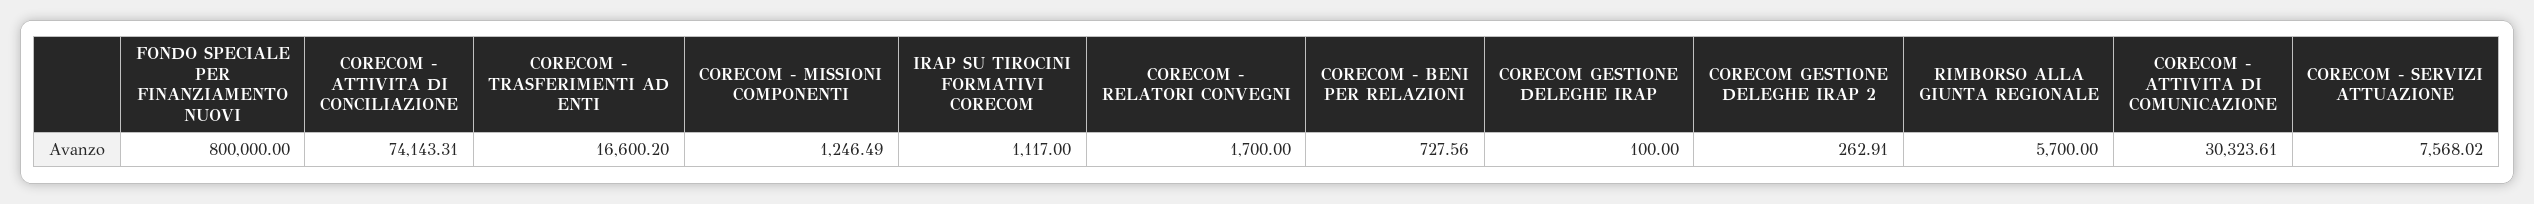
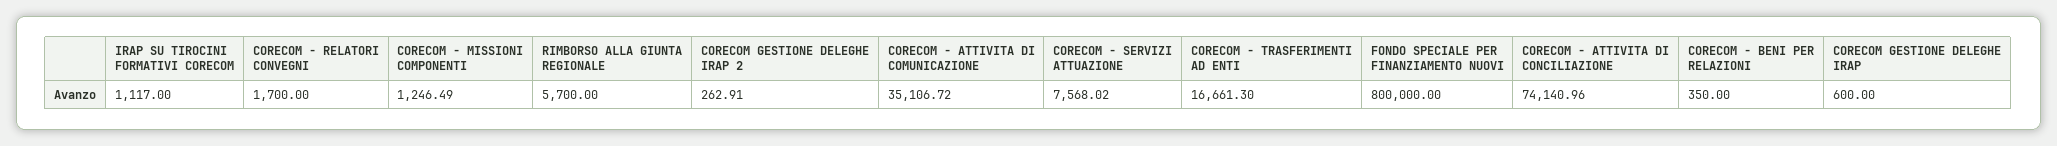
  {
    "FONDO SPECIALE PER FINANZIAMENTO NUOVI": 800000,
-   "CORECOM - ATTIVITA DI CONCILIAZIONE": 74143.31,
+   "CORECOM - ATTIVITA DI CONCILIAZIONE": 74140.96,
-   "CORECOM - TRASFERIMENTI AD ENTI": 16600.2,
+   "CORECOM - TRASFERIMENTI AD ENTI": 16661.3,
    "CORECOM - MISSIONI COMPONENTI": 1246.49,
    "IRAP SU TIROCINI FORMATIVI CORECOM": 1117,
    "CORECOM - RELATORI CONVEGNI": 1700,
-   "CORECOM - BENI PER RELAZIONI": 727.56,
+   "CORECOM - BENI PER RELAZIONI": 350,
-   "CORECOM GESTIONE DELEGHE IRAP": 100,
+   "CORECOM GESTIONE DELEGHE IRAP": 600,
    "CORECOM GESTIONE DELEGHE IRAP 2": 262.91,
    "RIMBORSO ALLA GIUNTA REGIONALE": 5700,
-   "CORECOM - ATTIVITA DI COMUNICAZIONE": 30323.61,
+   "CORECOM - ATTIVITA DI COMUNICAZIONE": 35106.72,
    "CORECOM - SERVIZI ATTUAZIONE": 7568.02
  }

